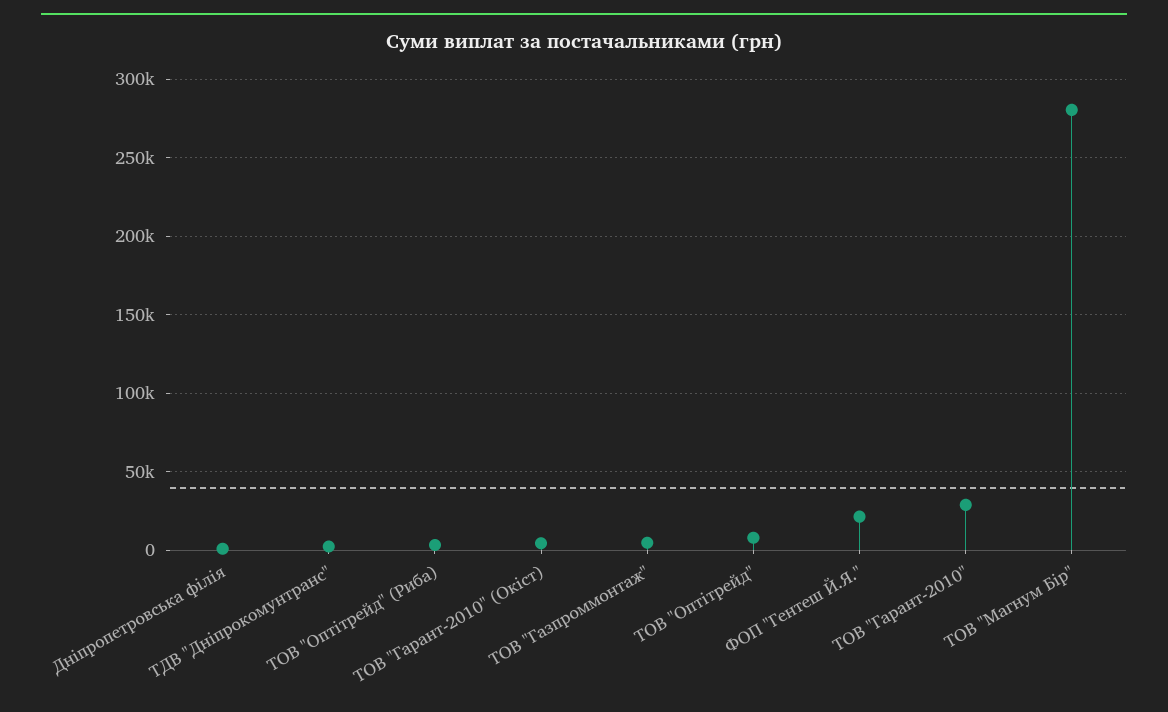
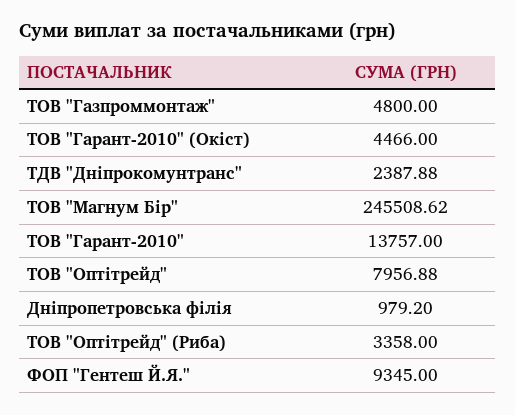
  {
    "Дніпропетровська філія": 979.2,
    "ТДВ \"Дніпрокомунтранс\"": 2387.88,
    "ТОВ \"Оптітрейд\" (Риба)": 3358,
    "ТОВ \"Гарант-2010\" (Окіст)": 4466,
    "ТОВ \"Газпроммонтаж\"": 4800,
    "ТОВ \"Оптітрейд\"": 7956.88,
-   "ФОП \"Гентеш Й.Я.\"": 20000,
+   "ФОП \"Гентеш Й.Я.\"": 9345,
-   "ТОВ \"Гарант-2010\"": 30000,
+   "ТОВ \"Гарант-2010\"": 13757,
-   "ТОВ \"Магнум Бір\"": 280000
+   "ТОВ \"Магнум Бір\"": 245508.62
  }

